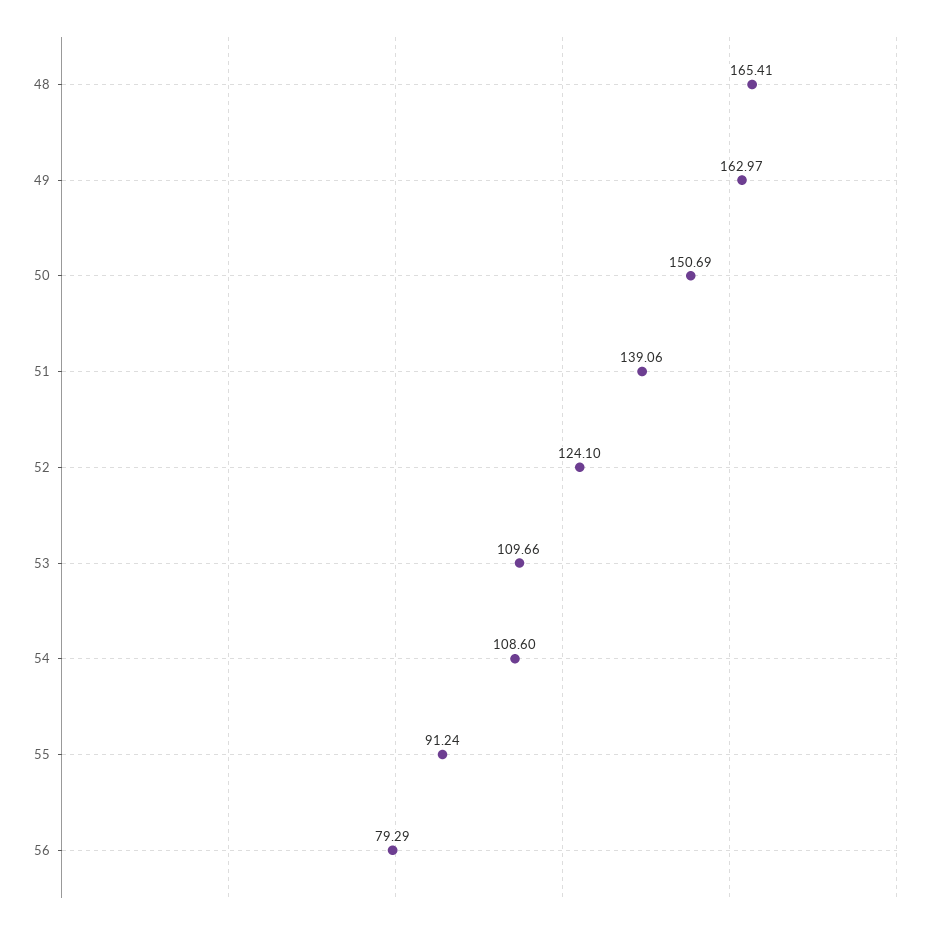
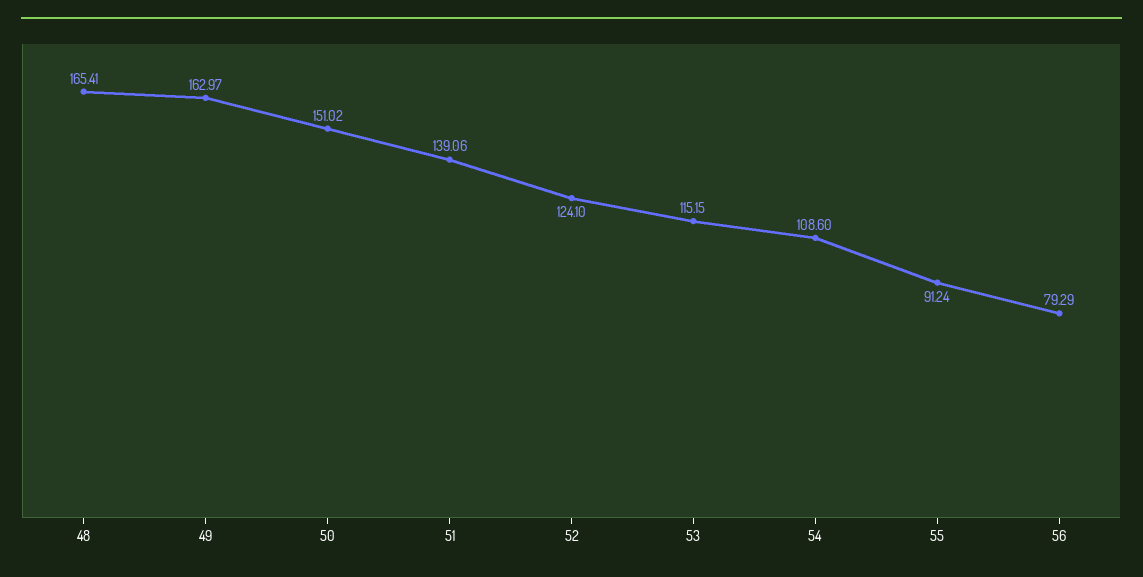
  {
    "48": 165.41,
    "49": 162.97,
-   "50": 150.69,
+   "50": 151.02,
    "51": 139.06,
    "52": 124.1,
-   "53": 109.66,
+   "53": 115.15,
    "54": 108.6,
    "55": 91.24,
    "56": 79.29
  }

